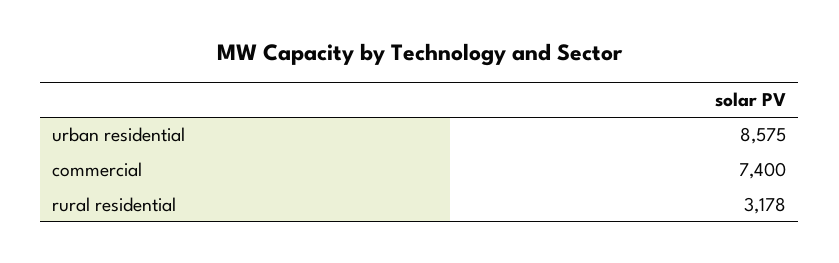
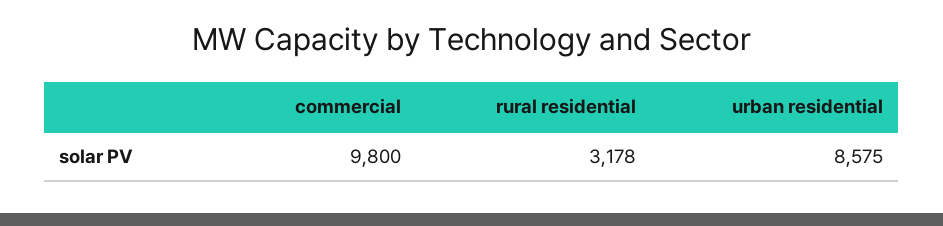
  {
    "urban residential": 8575,
-   "commercial": 7400,
+   "commercial": 9800,
    "rural residential": 3178
  }

